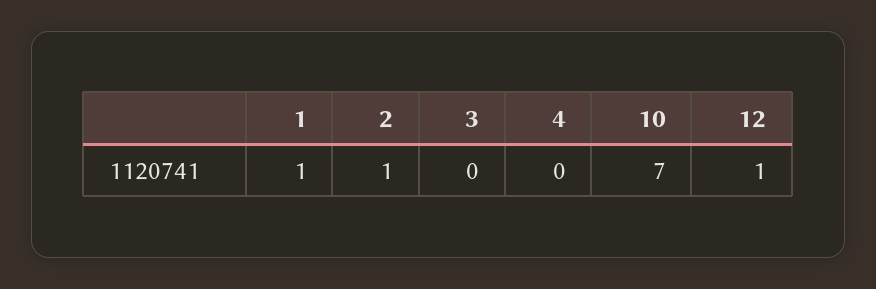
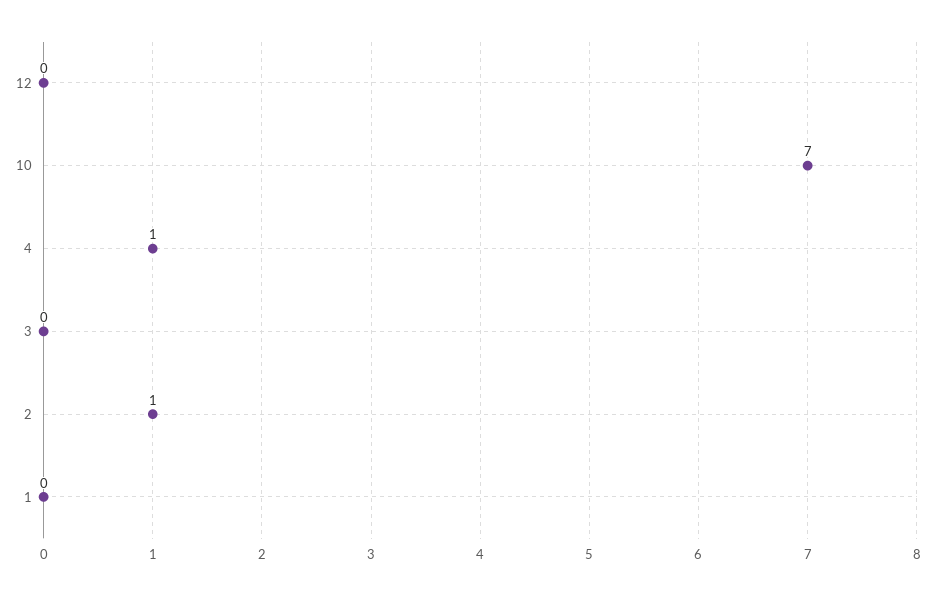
  {
-   "1": 1,
+   "1": 0,
    "2": 1,
    "3": 0,
-   "4": 0,
+   "4": 1,
    "10": 7,
-   "12": 1
+   "12": 0
  }

